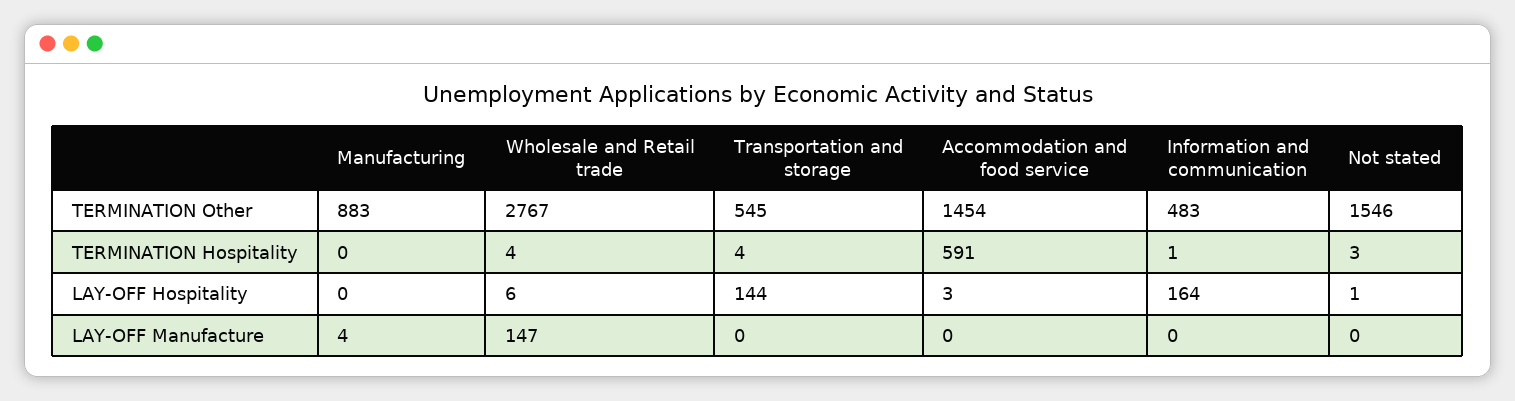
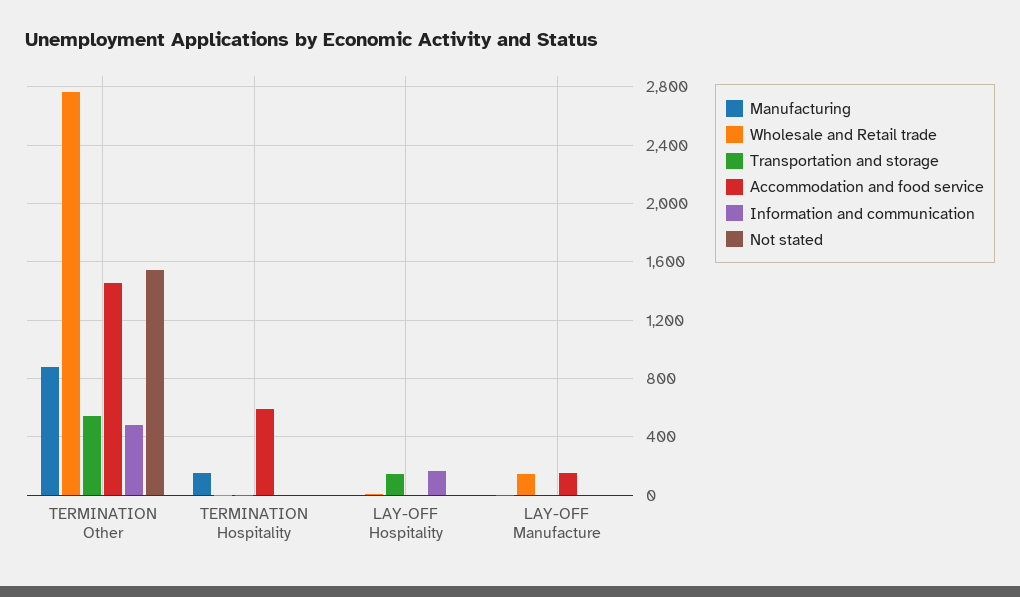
  {
    "Manufacturing": {
      "TERMINATION Other": 883,
-     "TERMINATION Hospitality": 0,
+     "TERMINATION Hospitality": 150,
      "LAY-OFF Hospitality": 0,
      "LAY-OFF Manufacture": 4
    },
    "Wholesale and Retail trade": {
      "TERMINATION Other": 2767,
      "TERMINATION Hospitality": 4,
      "LAY-OFF Hospitality": 6,
      "LAY-OFF Manufacture": 147
    },
    "Transportation and storage": {
      "TERMINATION Other": 545,
      "TERMINATION Hospitality": 4,
      "LAY-OFF Hospitality": 144,
      "LAY-OFF Manufacture": 0
    },
    "Accommodation and food service": {
      "TERMINATION Other": 1454,
      "TERMINATION Hospitality": 591,
      "LAY-OFF Hospitality": 3,
-     "LAY-OFF Manufacture": 0
+     "LAY-OFF Manufacture": 150
    },
    "Information and communication": {
      "TERMINATION Other": 483,
      "TERMINATION Hospitality": 1,
      "LAY-OFF Hospitality": 164,
      "LAY-OFF Manufacture": 0
    },
    "Not stated": {
      "TERMINATION Other": 1546,
      "TERMINATION Hospitality": 3,
      "LAY-OFF Hospitality": 1,
      "LAY-OFF Manufacture": 0
    }
  }

